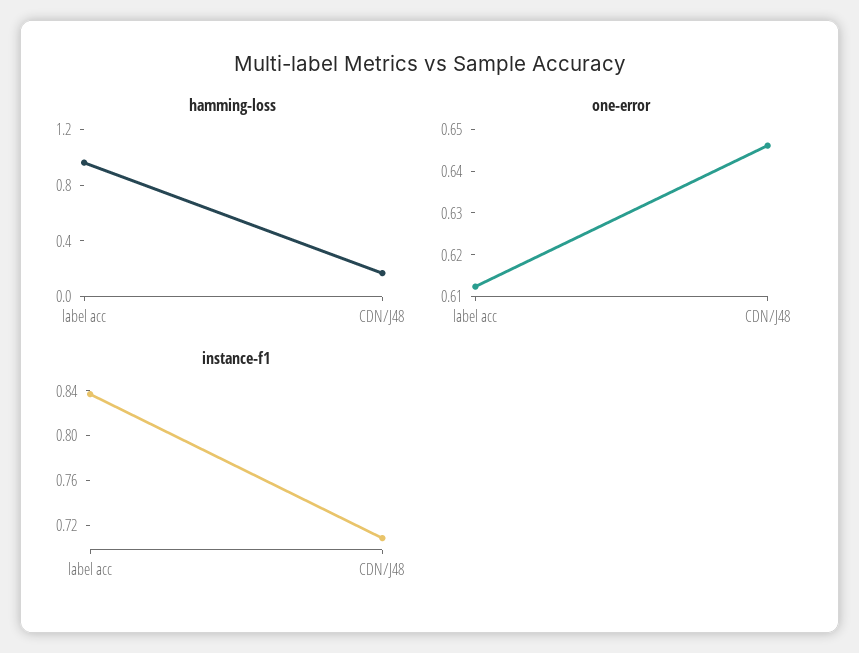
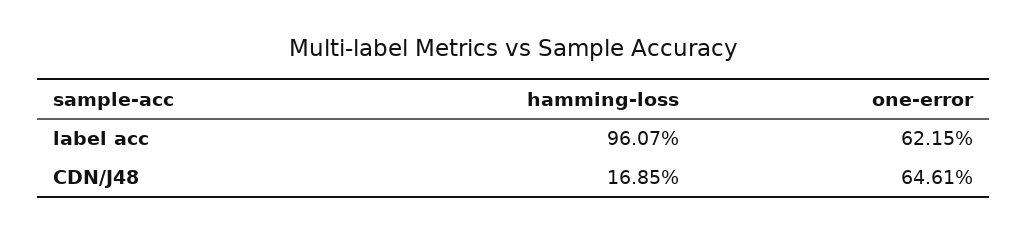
  {
    "hamming-loss": {
      "label acc": 0.9607,
      "CDN/J48": 0.1685
    },
    "one-error": {
-     "label acc": 0.612,
+     "label acc": 0.6215,
      "CDN/J48": 0.6461
-   },
+   }
-   "instance-f1": {
-     "label acc": 0.84,
-     "CDN/J48": 0.71
-   }
  }

